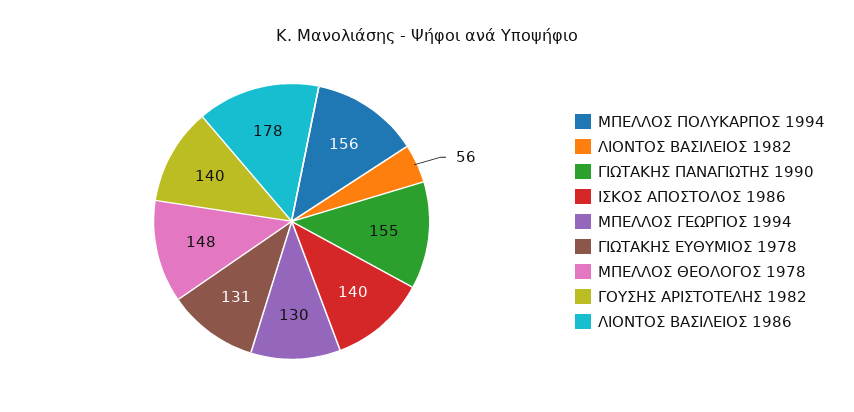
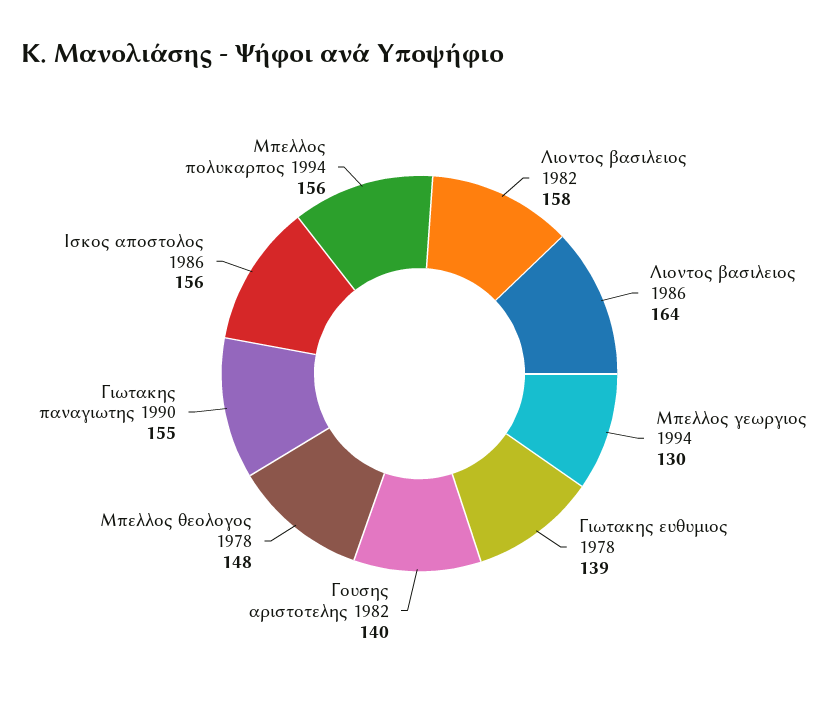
  {
    "ΜΠΕΛΛΟΣ ΠΟΛΥΚΑΡΠΟΣ 1994": 156,
-   "ΛΙΟΝΤΟΣ ΒΑΣΙΛΕΙΟΣ 1982": 56,
+   "ΛΙΟΝΤΟΣ ΒΑΣΙΛΕΙΟΣ 1982": 158,
    "ΓΙΩΤΑΚΗΣ ΠΑΝΑΓΙΩΤΗΣ 1990": 155,
-   "ΙΣΚΟΣ ΑΠΟΣΤΟΛΟΣ 1986": 140,
+   "ΙΣΚΟΣ ΑΠΟΣΤΟΛΟΣ 1986": 156,
    "ΜΠΕΛΛΟΣ ΓΕΩΡΓΙΟΣ 1994": 130,
-   "ΓΙΩΤΑΚΗΣ ΕΥΘΥΜΙΟΣ 1978": 131,
+   "ΓΙΩΤΑΚΗΣ ΕΥΘΥΜΙΟΣ 1978": 139,
    "ΜΠΕΛΛΟΣ ΘΕΟΛΟΓΟΣ 1978": 148,
    "ΓΟΥΣΗΣ ΑΡΙΣΤΟΤΕΛΗΣ 1982": 140,
-   "ΛΙΟΝΤΟΣ ΒΑΣΙΛΕΙΟΣ 1986": 178
+   "ΛΙΟΝΤΟΣ ΒΑΣΙΛΕΙΟΣ 1986": 164
  }

